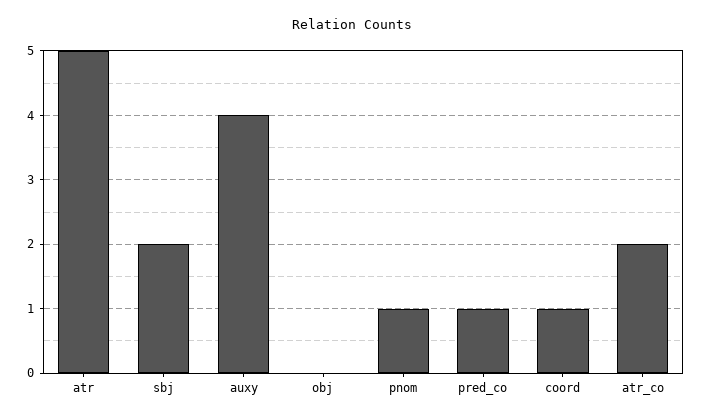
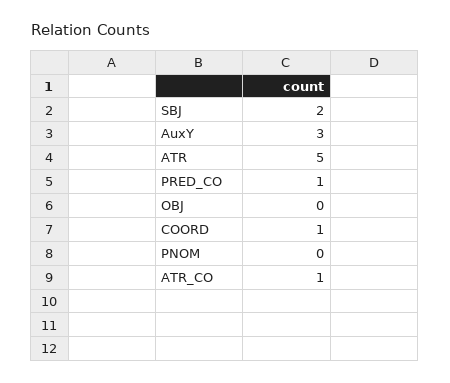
  {
    "atr": 5,
    "sbj": 2,
-   "auxy": 4,
+   "auxy": 3,
    "obj": 0,
-   "pnom": 1,
+   "pnom": 0,
    "pred_co": 1,
    "coord": 1,
-   "atr_co": 2
+   "atr_co": 1
  }

